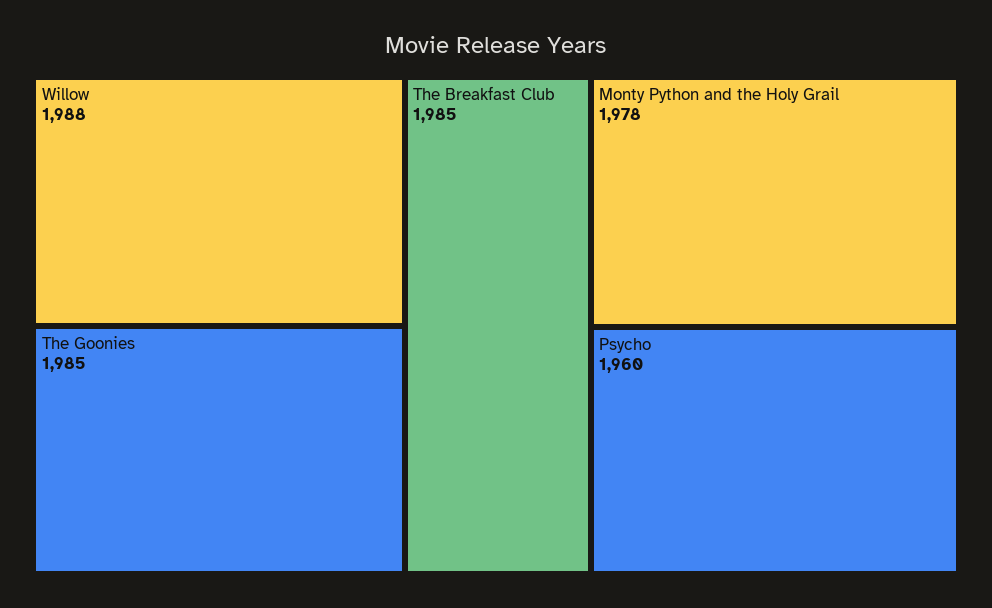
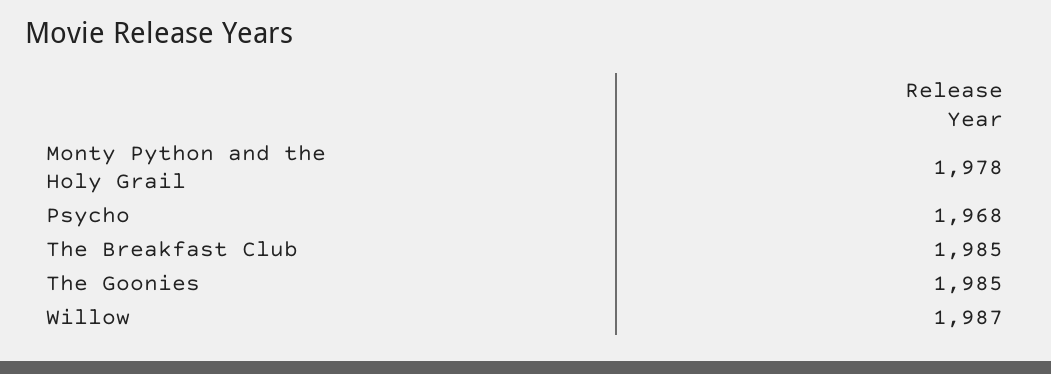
  {
-   "Willow": 1988,
+   "Willow": 1987,
    "The Goonies": 1985,
    "The Breakfast Club": 1985,
    "Monty Python and the Holy Grail": 1978,
-   "Psycho": 1960
+   "Psycho": 1968
  }

